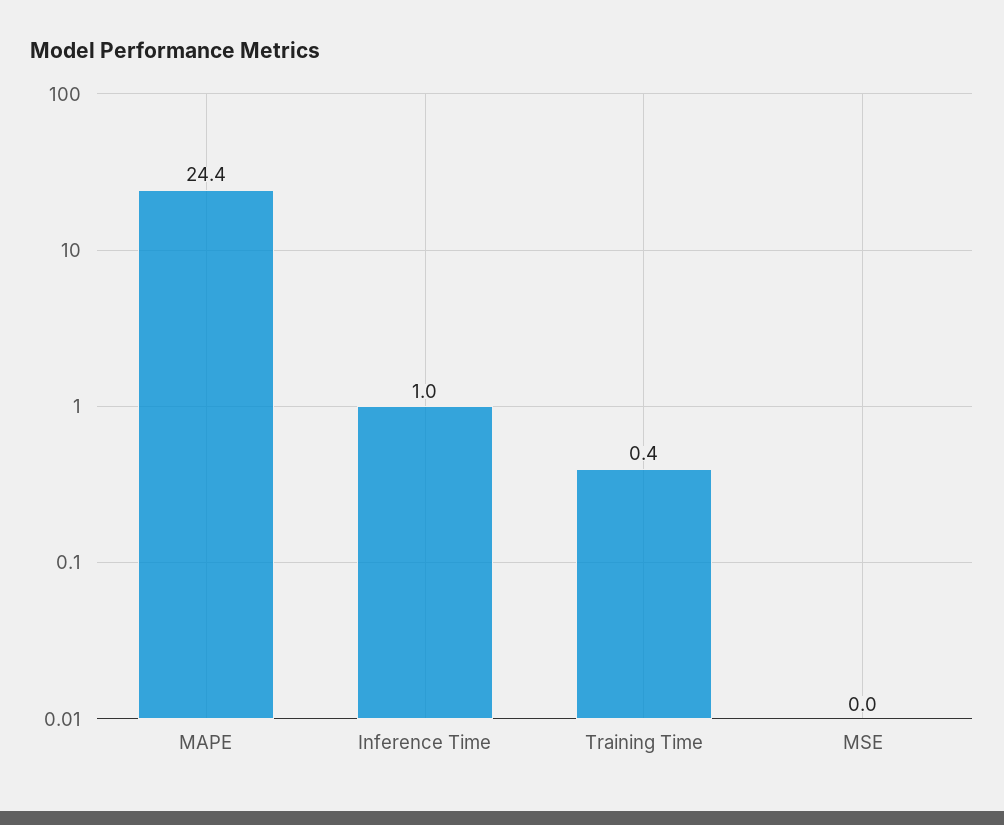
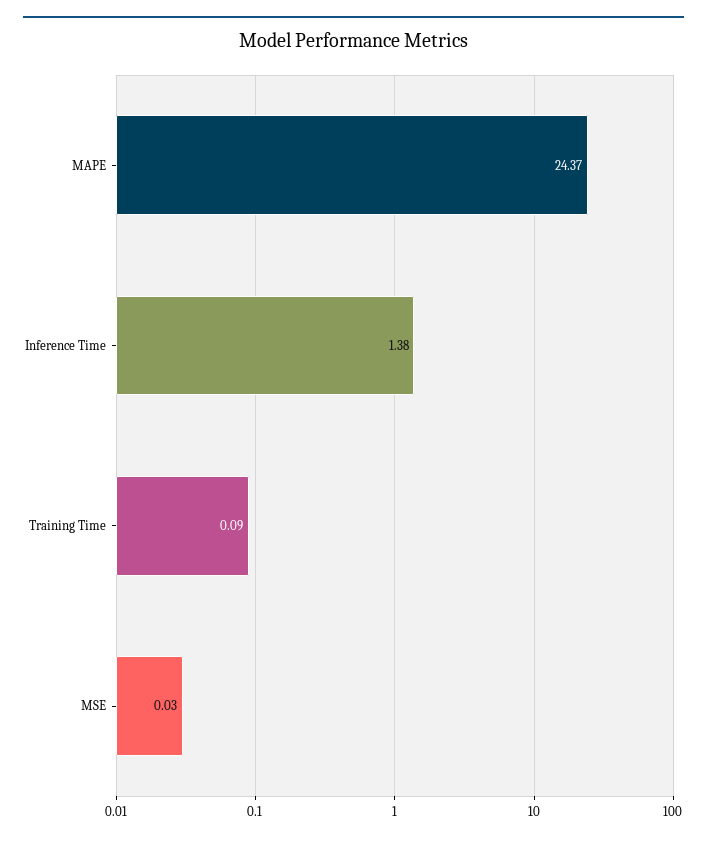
  {
    "MAPE": 24.37,
-   "Inference Time": 1,
+   "Inference Time": 1.38,
-   "Training Time": 0.4,
+   "Training Time": 0.09,
    "MSE": 0.03
  }

